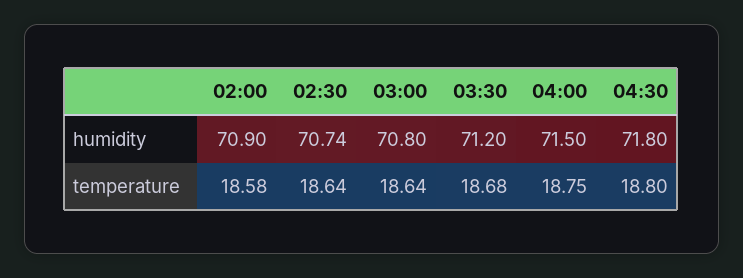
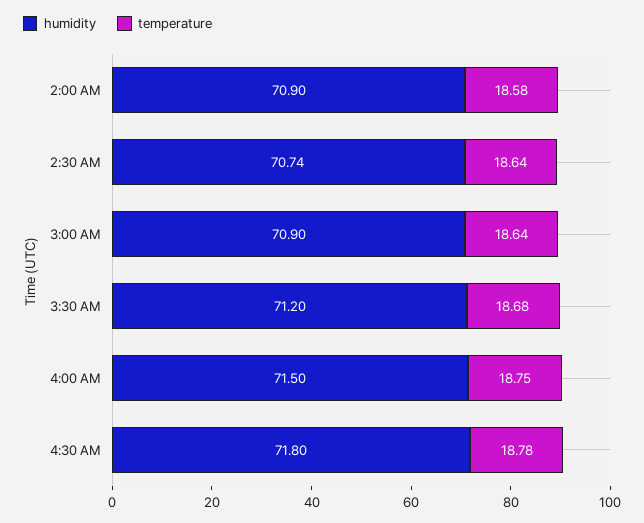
  {
    "humidity": {
      "02:00": 70.9,
      "02:30": 70.74,
-     "03:00": 70.8,
+     "03:00": 70.9,
      "03:30": 71.2,
      "04:00": 71.5,
      "04:30": 71.8
    },
    "temperature": {
      "02:00": 18.58,
      "02:30": 18.64,
      "03:00": 18.64,
      "03:30": 18.68,
      "04:00": 18.75,
-     "04:30": 18.8
+     "04:30": 18.78
    }
  }

